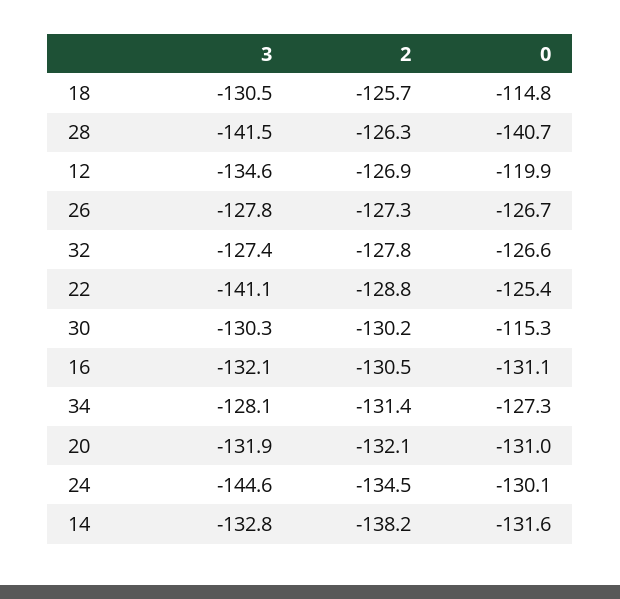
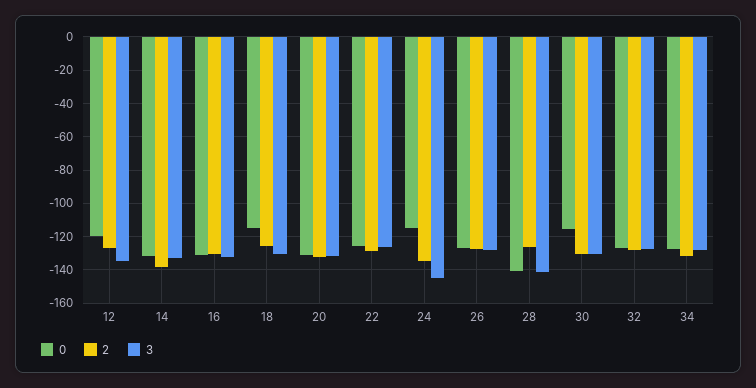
  {
    "3": {
      "18": -130.5,
      "28": -141.5,
      "12": -134.6,
      "26": -127.8,
      "32": -127.4,
-     "22": -141.1,
+     "22": -125,
      "30": -130.3,
      "16": -132.1,
      "34": -128.1,
      "20": -131.9,
      "24": -144.6,
      "14": -132.8
    },
    "2": {
      "18": -125.7,
      "28": -126.3,
      "12": -126.9,
      "26": -127.3,
      "32": -127.8,
      "22": -128.8,
      "30": -130.2,
      "16": -130.5,
      "34": -131.4,
      "20": -132.1,
      "24": -134.5,
      "14": -138.2
    },
    "0": {
      "18": -114.8,
      "28": -140.7,
      "12": -119.9,
      "26": -126.7,
      "32": -126.6,
      "22": -125.4,
      "30": -115.3,
      "16": -131.1,
      "34": -127.3,
      "20": -131,
-     "24": -130.1,
+     "24": -115,
      "14": -131.6
    }
  }

